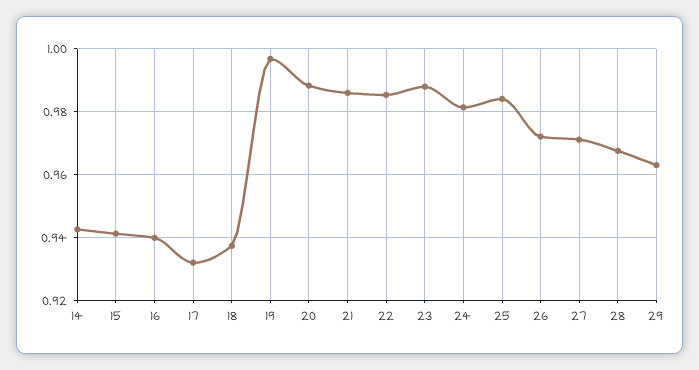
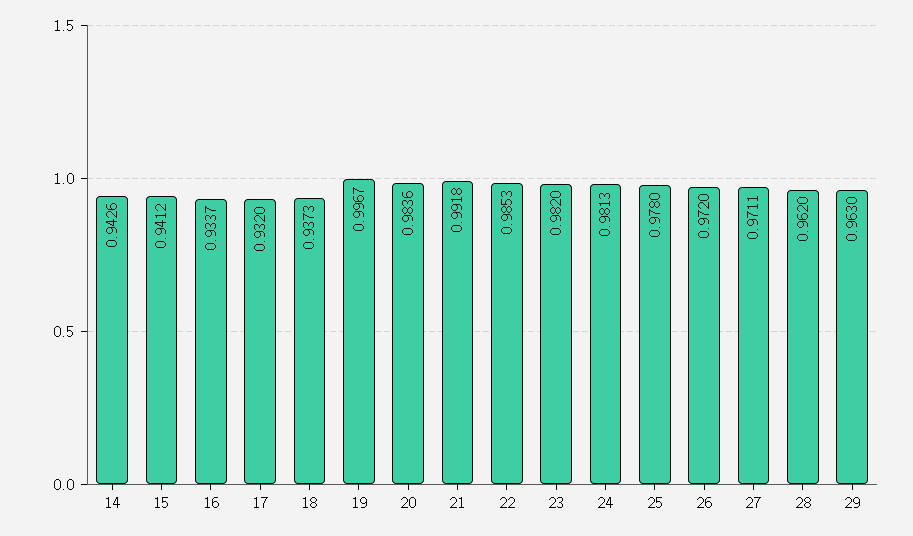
  {
    "14": 0.9426,
    "15": 0.9412,
-   "16": 0.94,
+   "16": 0.9337,
    "17": 0.932,
    "18": 0.9373,
    "19": 0.9967,
-   "20": 0.988,
+   "20": 0.9836,
-   "21": 0.986,
+   "21": 0.9918,
    "22": 0.9853,
-   "23": 0.988,
+   "23": 0.982,
    "24": 0.9813,
-   "25": 0.984,
+   "25": 0.978,
    "26": 0.972,
    "27": 0.9711,
-   "28": 0.968,
+   "28": 0.962,
    "29": 0.963
  }

